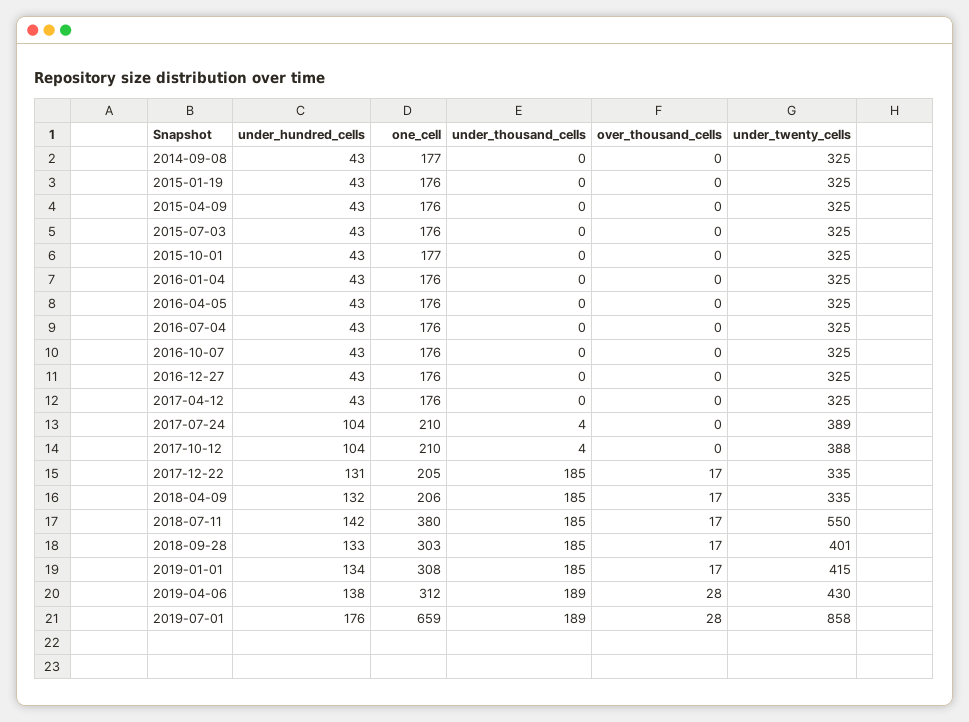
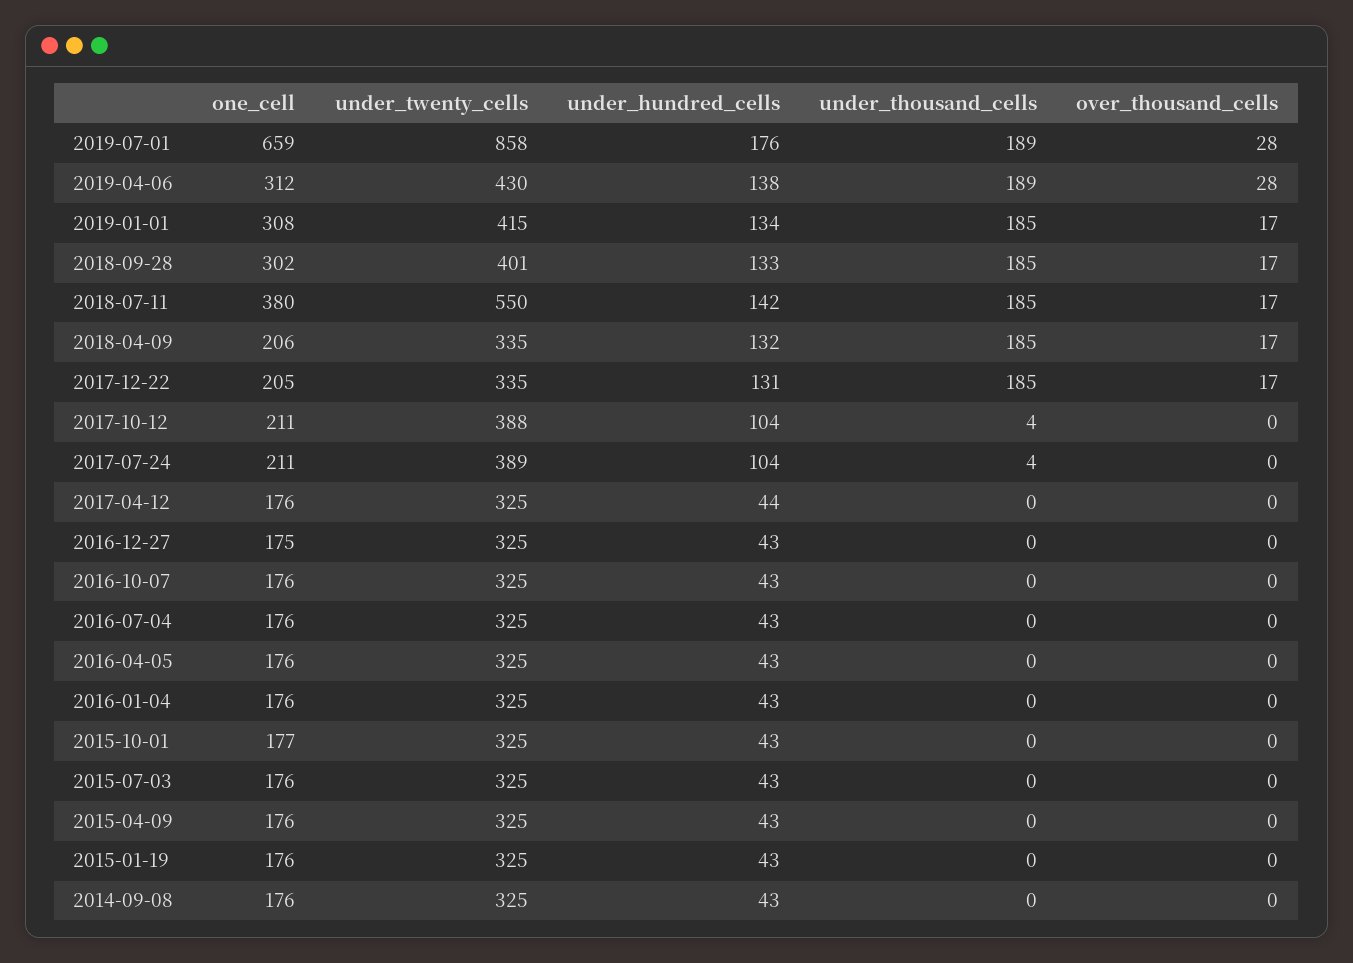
  {
    "under_hundred_cells": {
      "2014-09-08": 43,
      "2015-01-19": 43,
      "2015-04-09": 43,
      "2015-07-03": 43,
      "2015-10-01": 43,
      "2016-01-04": 43,
      "2016-04-05": 43,
      "2016-07-04": 43,
      "2016-10-07": 43,
      "2016-12-27": 43,
-     "2017-04-12": 43,
+     "2017-04-12": 44,
      "2017-07-24": 104,
      "2017-10-12": 104,
      "2017-12-22": 131,
      "2018-04-09": 132,
      "2018-07-11": 142,
      "2018-09-28": 133,
      "2019-01-01": 134,
      "2019-04-06": 138,
      "2019-07-01": 176
    },
    "one_cell": {
-     "2014-09-08": 177,
+     "2014-09-08": 176,
      "2015-01-19": 176,
      "2015-04-09": 176,
      "2015-07-03": 176,
      "2015-10-01": 177,
      "2016-01-04": 176,
      "2016-04-05": 176,
      "2016-07-04": 176,
      "2016-10-07": 176,
-     "2016-12-27": 176,
+     "2016-12-27": 175,
      "2017-04-12": 176,
-     "2017-07-24": 210,
+     "2017-07-24": 211,
-     "2017-10-12": 210,
+     "2017-10-12": 211,
      "2017-12-22": 205,
      "2018-04-09": 206,
      "2018-07-11": 380,
-     "2018-09-28": 303,
+     "2018-09-28": 302,
      "2019-01-01": 308,
      "2019-04-06": 312,
      "2019-07-01": 659
    },
    "under_thousand_cells": {
      "2014-09-08": 0,
      "2015-01-19": 0,
      "2015-04-09": 0,
      "2015-07-03": 0,
      "2015-10-01": 0,
      "2016-01-04": 0,
      "2016-04-05": 0,
      "2016-07-04": 0,
      "2016-10-07": 0,
      "2016-12-27": 0,
      "2017-04-12": 0,
      "2017-07-24": 4,
      "2017-10-12": 4,
      "2017-12-22": 185,
      "2018-04-09": 185,
      "2018-07-11": 185,
      "2018-09-28": 185,
      "2019-01-01": 185,
      "2019-04-06": 189,
      "2019-07-01": 189
    },
    "over_thousand_cells": {
      "2014-09-08": 0,
      "2015-01-19": 0,
      "2015-04-09": 0,
      "2015-07-03": 0,
      "2015-10-01": 0,
      "2016-01-04": 0,
      "2016-04-05": 0,
      "2016-07-04": 0,
      "2016-10-07": 0,
      "2016-12-27": 0,
      "2017-04-12": 0,
      "2017-07-24": 0,
      "2017-10-12": 0,
      "2017-12-22": 17,
      "2018-04-09": 17,
      "2018-07-11": 17,
      "2018-09-28": 17,
      "2019-01-01": 17,
      "2019-04-06": 28,
      "2019-07-01": 28
    },
    "under_twenty_cells": {
      "2014-09-08": 325,
      "2015-01-19": 325,
      "2015-04-09": 325,
      "2015-07-03": 325,
      "2015-10-01": 325,
      "2016-01-04": 325,
      "2016-04-05": 325,
      "2016-07-04": 325,
      "2016-10-07": 325,
      "2016-12-27": 325,
      "2017-04-12": 325,
      "2017-07-24": 389,
      "2017-10-12": 388,
      "2017-12-22": 335,
      "2018-04-09": 335,
      "2018-07-11": 550,
      "2018-09-28": 401,
      "2019-01-01": 415,
      "2019-04-06": 430,
      "2019-07-01": 858
    }
  }

